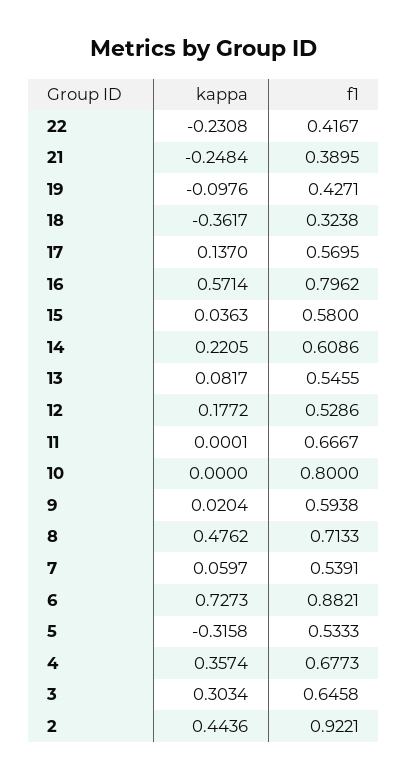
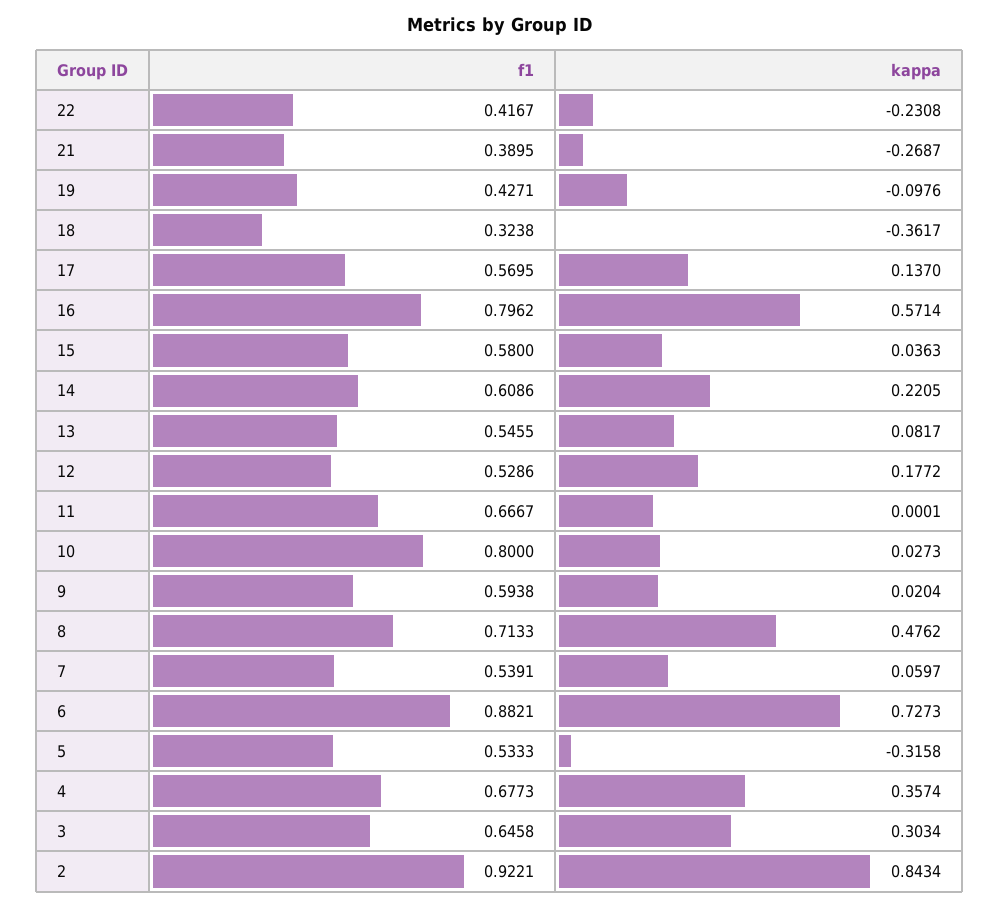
  {
    "kappa": {
      "22": -0.2308,
-     "21": -0.2484,
+     "21": -0.2687,
      "19": -0.0976,
      "18": -0.3617,
      "17": 0.137,
      "16": 0.5714,
      "15": 0.0363,
      "14": 0.2205,
      "13": 0.0817,
      "12": 0.1772,
      "11": 0.0001,
-     "10": 0,
+     "10": 0.0273,
      "9": 0.0204,
      "8": 0.4762,
      "7": 0.0597,
      "6": 0.7273,
      "5": -0.3158,
      "4": 0.3574,
      "3": 0.3034,
-     "2": 0.4436
+     "2": 0.8434
    },
    "f1": {
      "22": 0.4167,
      "21": 0.3895,
      "19": 0.4271,
      "18": 0.3238,
      "17": 0.5695,
      "16": 0.7962,
      "15": 0.58,
      "14": 0.6086,
      "13": 0.5455,
      "12": 0.5286,
      "11": 0.6667,
      "10": 0.8,
      "9": 0.5938,
      "8": 0.7133,
      "7": 0.5391,
      "6": 0.8821,
      "5": 0.5333,
      "4": 0.6773,
      "3": 0.6458,
      "2": 0.9221
    }
  }

